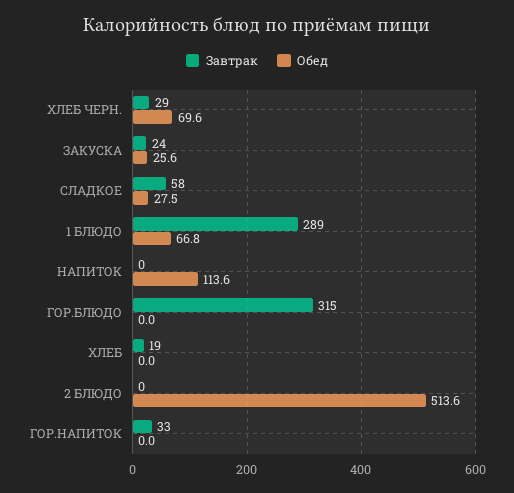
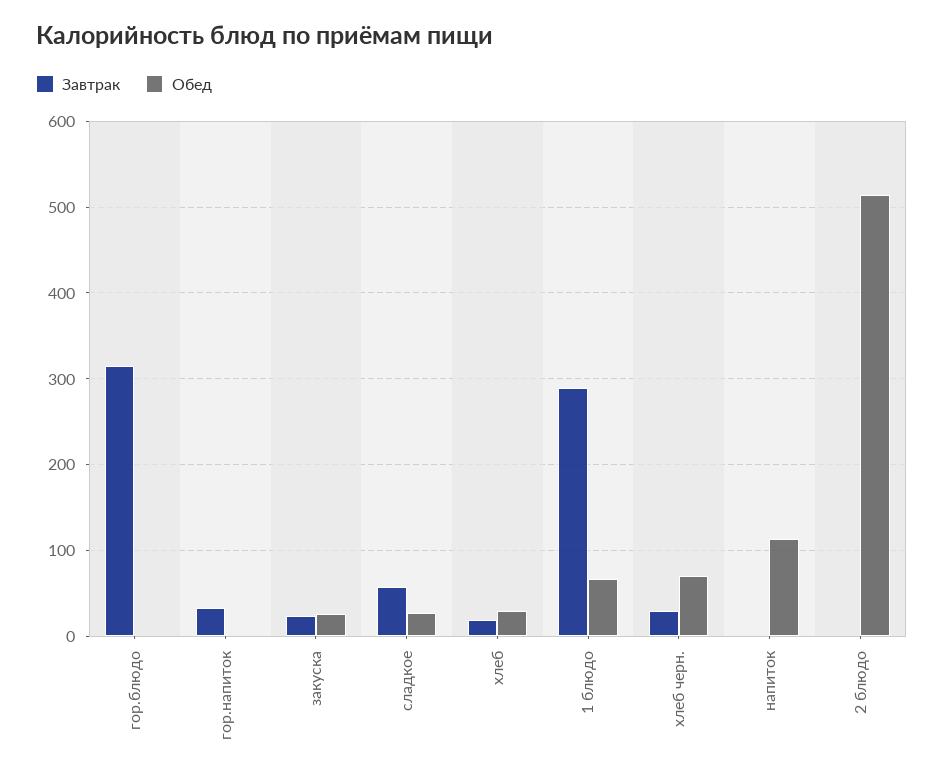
  {
    "Завтрак": {
      "ХЛЕБ ЧЕРН.": 29,
      "ЗАКУСКА": 24,
      "СЛАДКОЕ": 58,
      "1 БЛЮДО": 289,
      "НАПИТОК": 0,
      "ГОР.БЛЮДО": 315,
      "ХЛЕБ": 19,
      "2 БЛЮДО": 0,
      "ГОР.НАПИТОК": 33
    },
    "Обед": {
      "ХЛЕБ ЧЕРН.": 69.6,
      "ЗАКУСКА": 25.6,
      "СЛАДКОЕ": 27.5,
      "1 БЛЮДО": 66.8,
      "НАПИТОК": 113.6,
      "ГОР.БЛЮДО": 0,
-     "ХЛЕБ": 0,
+     "ХЛЕБ": 30,
      "2 БЛЮДО": 513.6,
      "ГОР.НАПИТОК": 0
    }
  }

